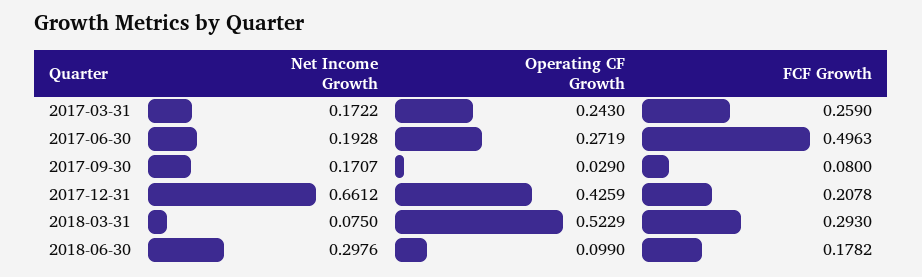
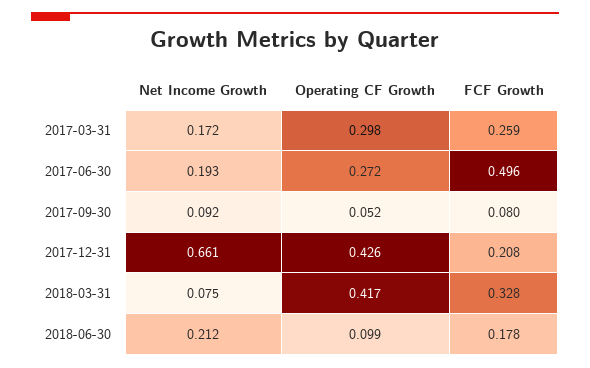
  {
    "Net Income Growth": {
      "2017-03-31": 0.1722,
      "2017-06-30": 0.1928,
-     "2017-09-30": 0.1707,
+     "2017-09-30": 0.092,
      "2017-12-31": 0.6612,
      "2018-03-31": 0.075,
-     "2018-06-30": 0.2976
+     "2018-06-30": 0.212
    },
    "Operating CF Growth": {
-     "2017-03-31": 0.243,
+     "2017-03-31": 0.298,
      "2017-06-30": 0.2719,
-     "2017-09-30": 0.029,
+     "2017-09-30": 0.052,
      "2017-12-31": 0.4259,
-     "2018-03-31": 0.5229,
+     "2018-03-31": 0.417,
      "2018-06-30": 0.099
    },
    "FCF Growth": {
      "2017-03-31": 0.259,
      "2017-06-30": 0.4963,
      "2017-09-30": 0.08,
      "2017-12-31": 0.2078,
-     "2018-03-31": 0.293,
+     "2018-03-31": 0.328,
      "2018-06-30": 0.1782
    }
  }

